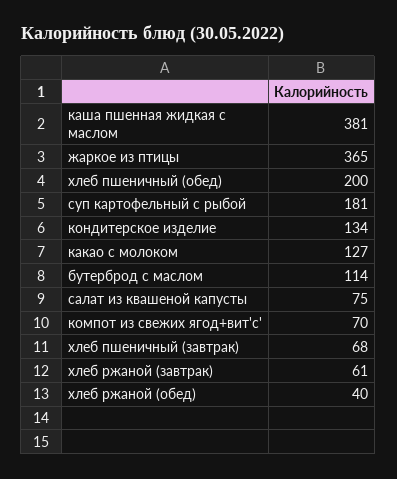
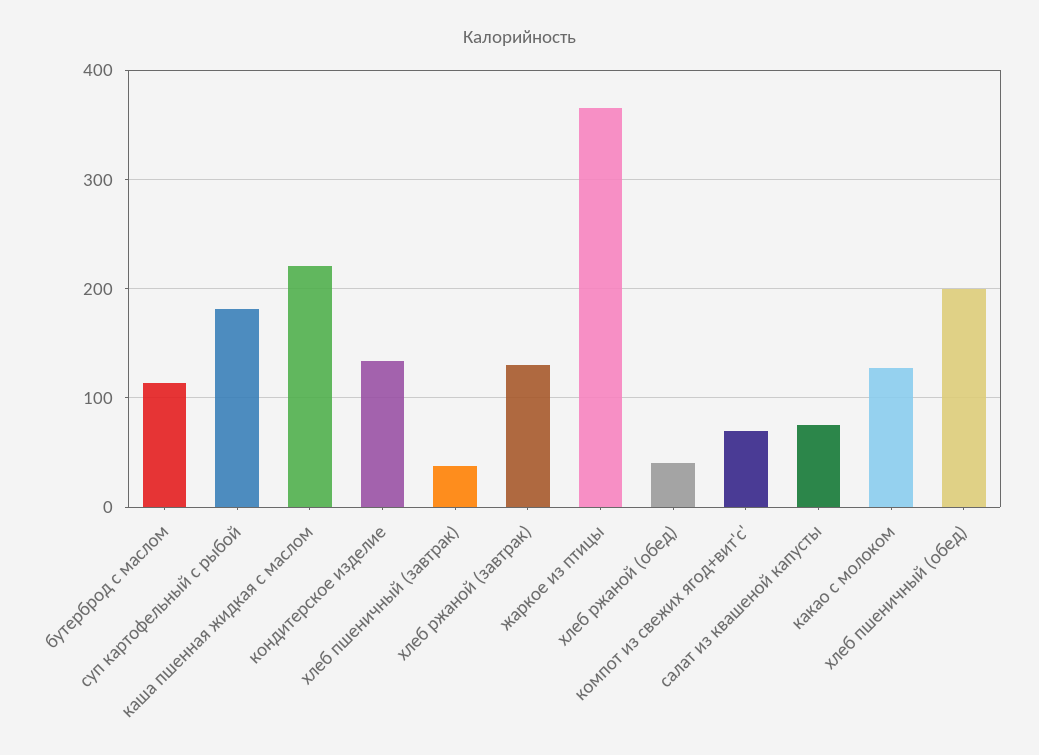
  {
-   "каша пшенная жидкая с маслом": 381,
+   "каша пшенная жидкая с маслом": 220,
    "жаркое из птицы": 365,
    "хлеб пшеничный (обед)": 200,
    "суп картофельный с рыбой": 181,
    "кондитерское изделие": 134,
    "какао с молоком": 127,
    "бутерброд с маслом": 114,
    "салат из квашеной капусты": 75,
    "компот из свежих ягод+вит'с'": 70,
-   "хлеб пшеничный (завтрак)": 68,
+   "хлеб пшеничный (завтрак)": 40,
-   "хлеб ржаной (завтрак)": 61,
+   "хлеб ржаной (завтрак)": 130,
    "хлеб ржаной (обед)": 40
  }

